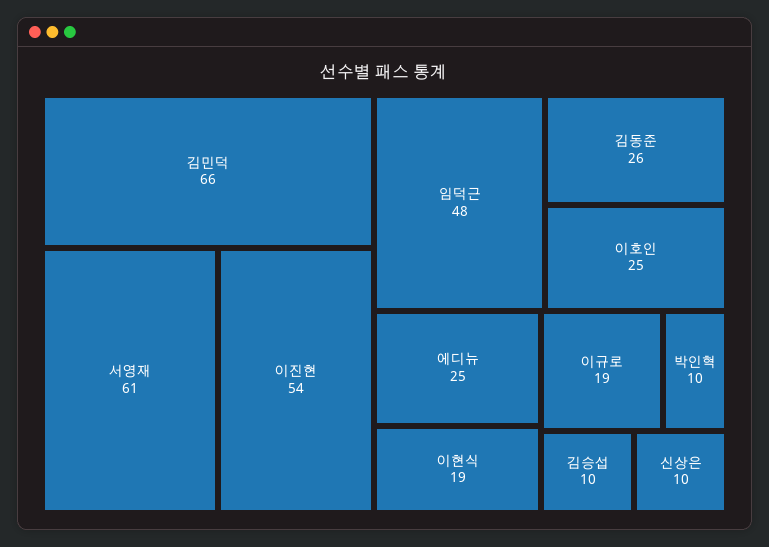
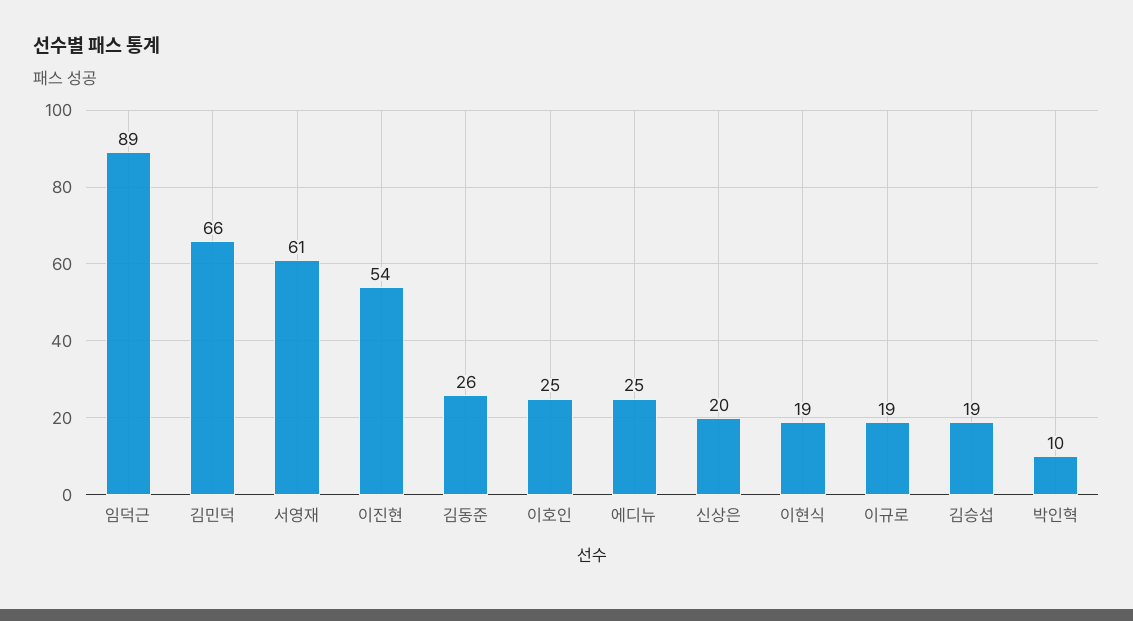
  {
    "김민덕": 66,
    "서영재": 61,
    "이진현": 54,
-   "임덕근": 48,
+   "임덕근": 89,
    "김동준": 26,
    "이호인": 25,
    "에디뉴": 25,
    "이현식": 19,
    "이규로": 19,
    "박인혁": 10,
-   "김승섭": 10,
+   "김승섭": 19,
-   "신상은": 10
+   "신상은": 20
  }

